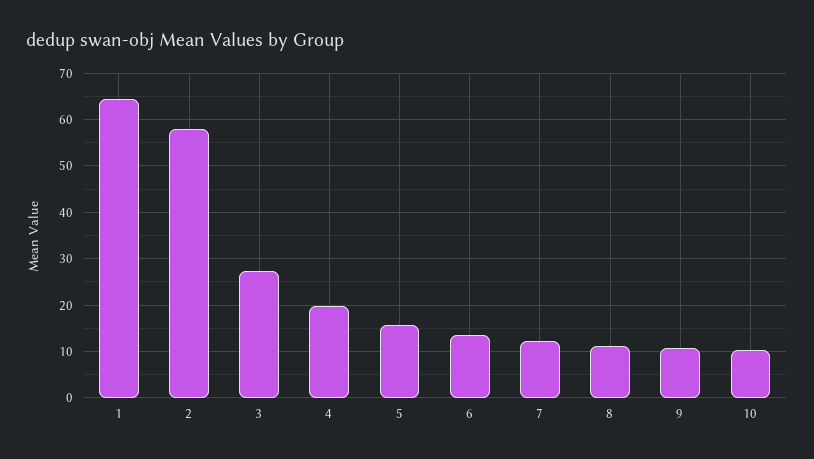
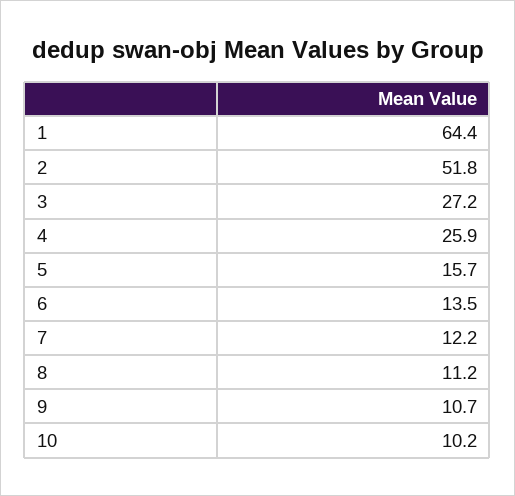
  {
    "1": 64.4,
-   "2": 58,
+   "2": 51.8,
    "3": 27.2,
-   "4": 20,
+   "4": 25.9,
    "5": 15.7,
    "6": 13.5,
    "7": 12.2,
    "8": 11.2,
    "9": 10.7,
    "10": 10.2
  }

